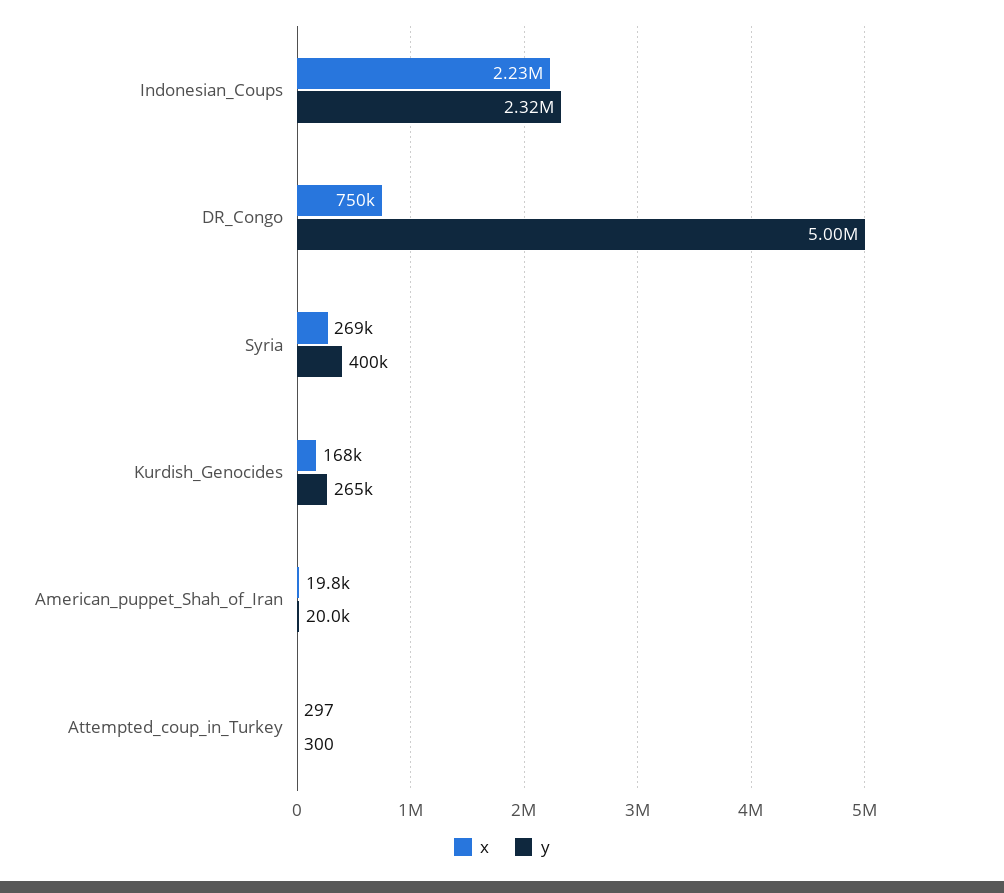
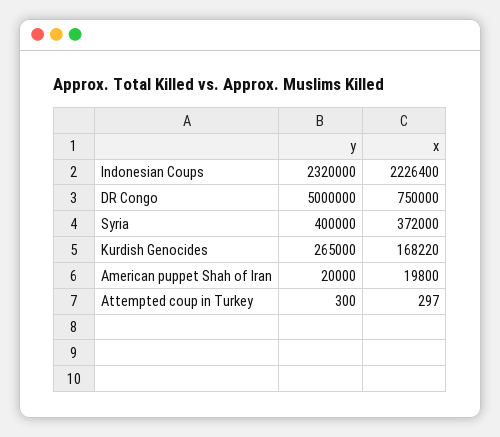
  {
    "x": {
      "Indonesian_Coups": 2226400,
      "DR_Congo": 750000,
-     "Syria": 269000,
+     "Syria": 372000,
      "Kurdish_Genocides": 168220,
      "American_puppet_Shah_of_Iran": 19800,
      "Attempted_coup_in_Turkey": 297
    },
    "y": {
      "Indonesian_Coups": 2320000,
      "DR_Congo": 5000000,
      "Syria": 400000,
      "Kurdish_Genocides": 265000,
      "American_puppet_Shah_of_Iran": 20000,
      "Attempted_coup_in_Turkey": 300
    }
  }

